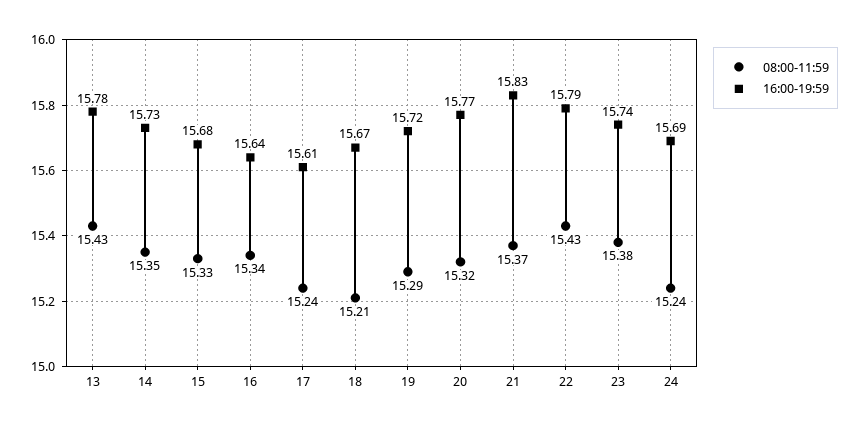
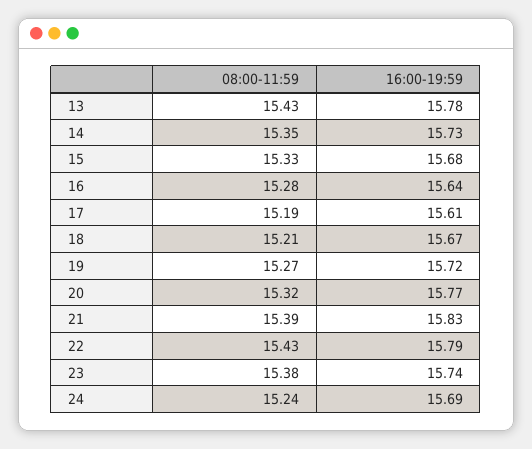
  {
    "08:00-11:59": {
      "13": 15.43,
      "14": 15.35,
      "15": 15.33,
-     "16": 15.34,
+     "16": 15.28,
-     "17": 15.24,
+     "17": 15.19,
      "18": 15.21,
-     "19": 15.29,
+     "19": 15.27,
      "20": 15.32,
-     "21": 15.37,
+     "21": 15.39,
      "22": 15.43,
      "23": 15.38,
      "24": 15.24
    },
    "16:00-19:59": {
      "13": 15.78,
      "14": 15.73,
      "15": 15.68,
      "16": 15.64,
      "17": 15.61,
      "18": 15.67,
      "19": 15.72,
      "20": 15.77,
      "21": 15.83,
      "22": 15.79,
      "23": 15.74,
      "24": 15.69
    }
  }

